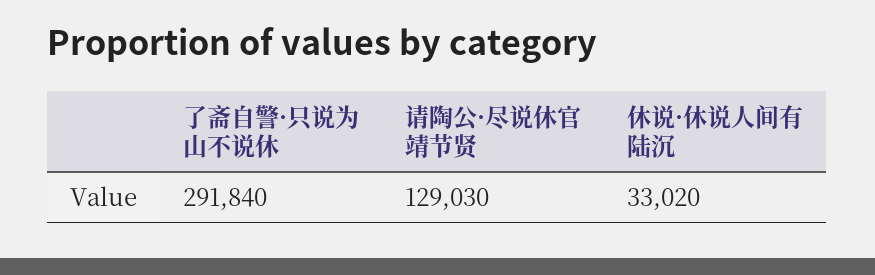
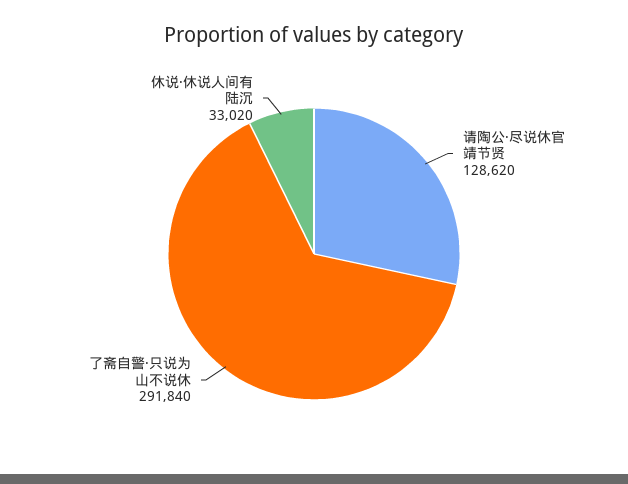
  {
    "了斋自警·只说为山不说休": 291840,
-   "请陶公·尽说休官靖节贤": 129030,
+   "请陶公·尽说休官靖节贤": 128620,
    "休说·休说人间有陆沉": 33020
  }

